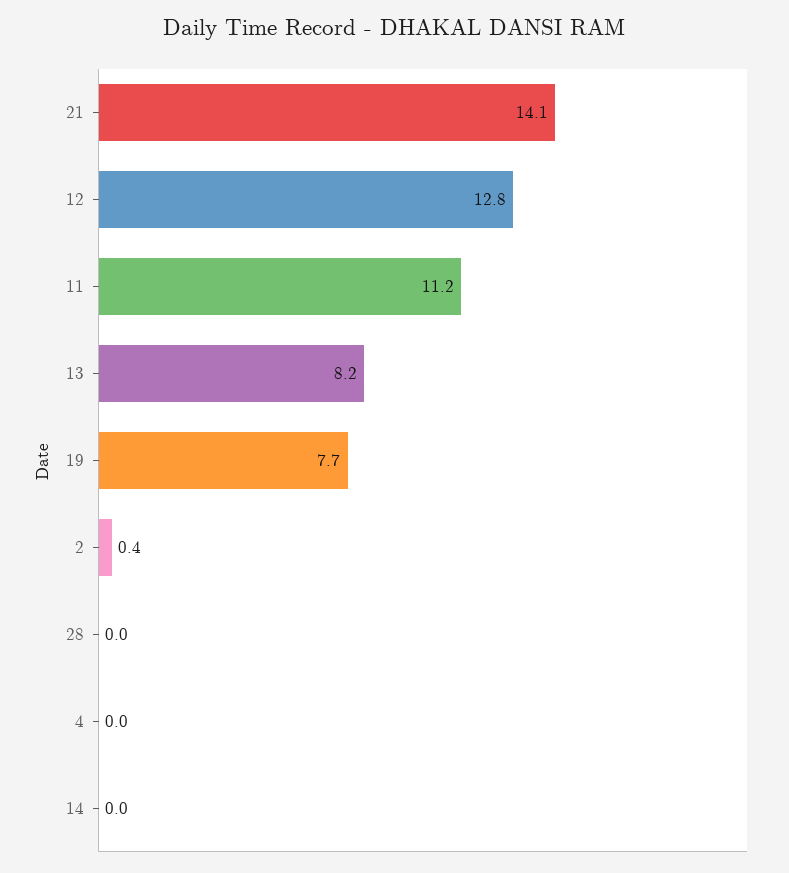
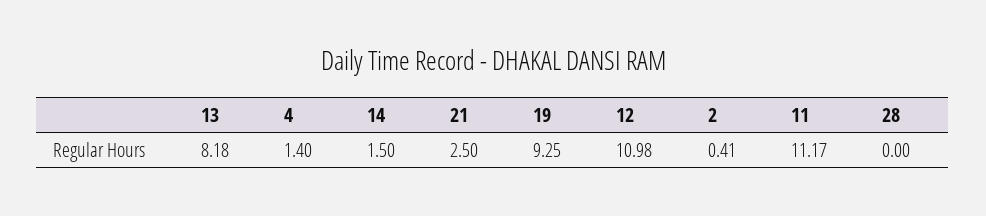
  {
-   "21": 14.1,
+   "21": 2.5,
-   "12": 12.8,
+   "12": 10.98,
    "11": 11.17,
    "13": 8.18,
-   "19": 7.7,
+   "19": 9.25,
    "2": 0.41,
    "28": 0,
-   "4": 0,
+   "4": 1.4,
-   "14": 0
+   "14": 1.5
  }

